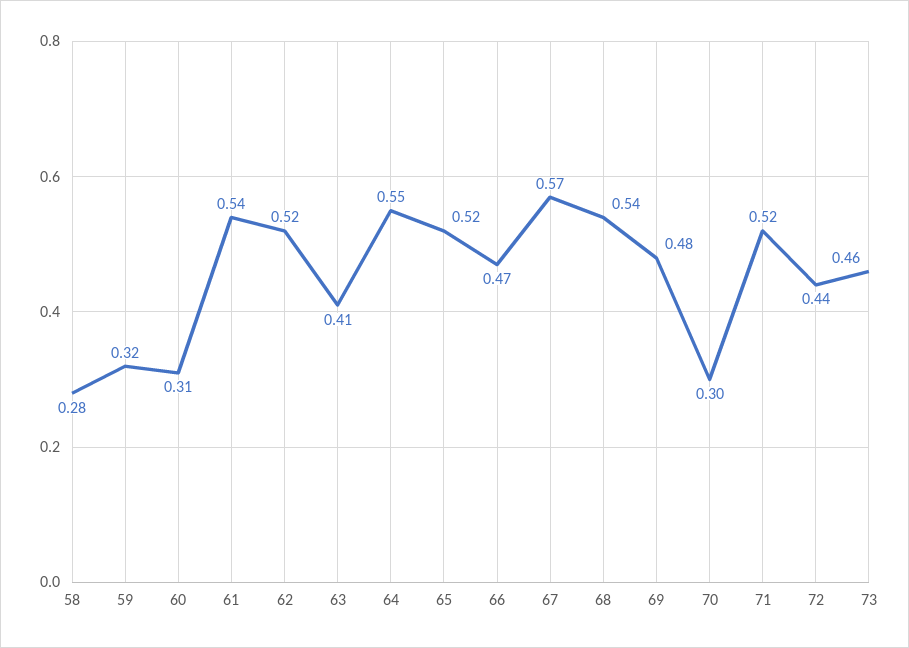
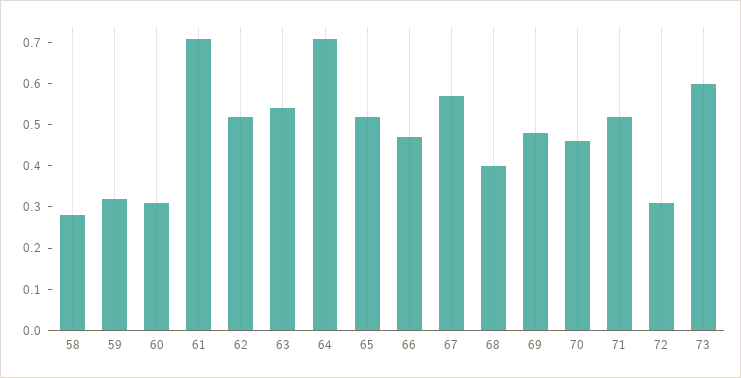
  {
    "58": 0.28,
    "59": 0.32,
    "60": 0.31,
-   "61": 0.54,
+   "61": 0.7,
    "62": 0.52,
-   "63": 0.41,
+   "63": 0.55,
-   "64": 0.55,
+   "64": 0.7,
    "65": 0.52,
    "66": 0.47,
    "67": 0.57,
-   "68": 0.54,
+   "68": 0.4,
    "69": 0.48,
-   "70": 0.3,
+   "70": 0.45,
    "71": 0.52,
-   "72": 0.44,
+   "72": 0.3,
-   "73": 0.46
+   "73": 0.6
  }

